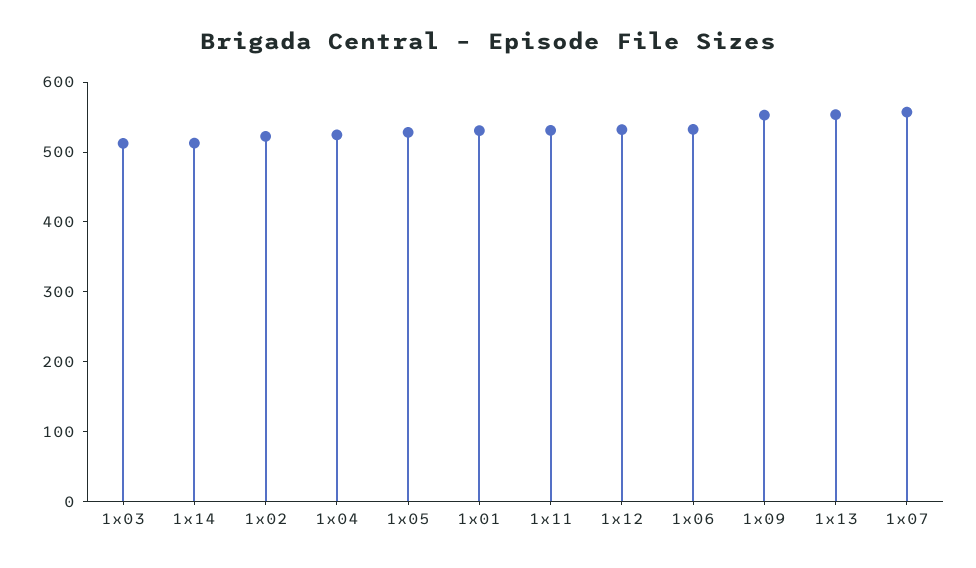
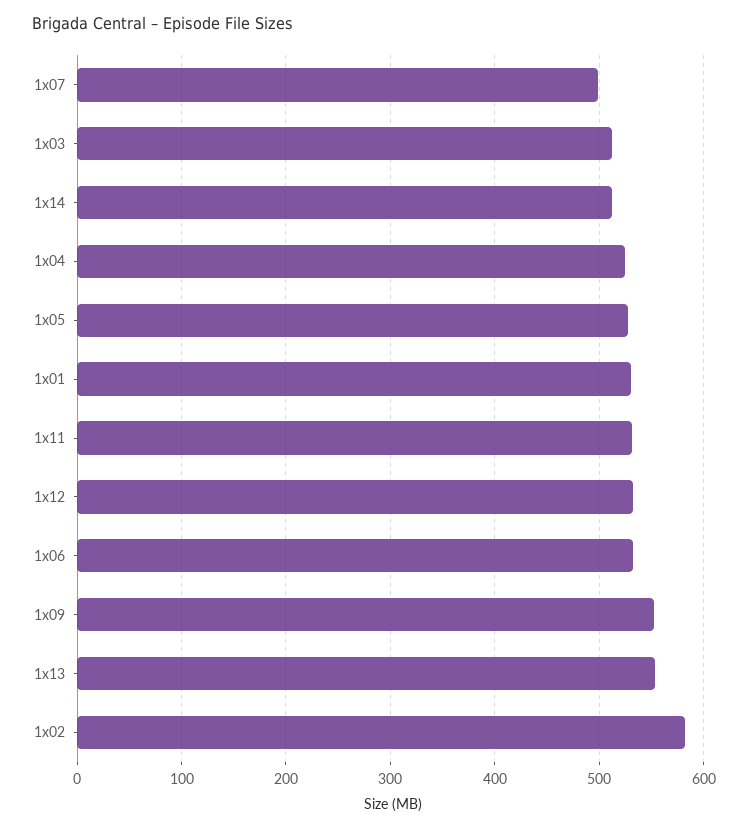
  {
    "1x03": 510,
    "1x14": 510,
-   "1x02": 520,
+   "1x02": 580,
    "1x04": 520,
    "1x05": 530,
    "1x01": 530,
    "1x11": 530,
    "1x12": 530,
    "1x06": 530,
    "1x09": 550,
    "1x13": 550,
-   "1x07": 560
+   "1x07": 500
  }

